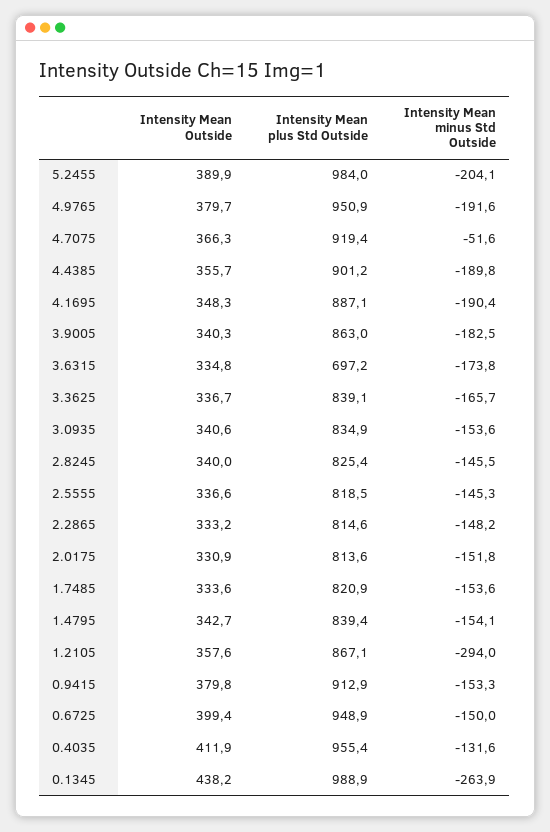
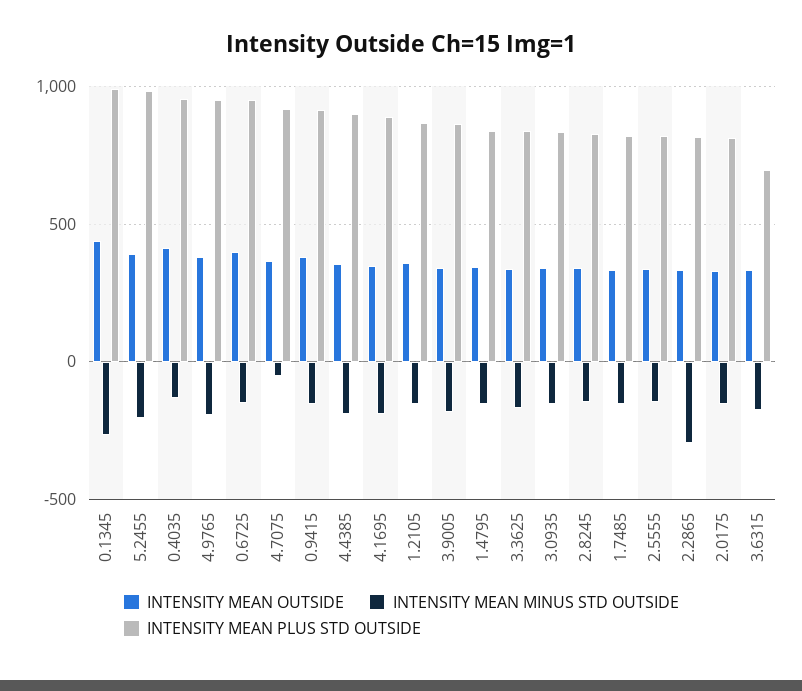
  {
    "Intensity Mean Outside": {
      "5.2455": 389.9,
      "4.9765": 379.7,
      "4.7075": 366.3,
      "4.4385": 355.7,
      "4.1695": 348.3,
      "3.9005": 340.3,
      "3.6315": 334.8,
      "3.3625": 336.7,
      "3.0935": 340.6,
      "2.8245": 340,
      "2.5555": 336.6,
      "2.2865": 333.2,
      "2.0175": 330.9,
      "1.7485": 333.6,
      "1.4795": 342.7,
      "1.2105": 357.6,
      "0.9415": 379.8,
      "0.6725": 399.4,
      "0.4035": 411.9,
      "0.1345": 438.2
    },
    "Intensity Mean plus Std Outside": {
      "5.2455": 984,
      "4.9765": 950.9,
      "4.7075": 919.4,
      "4.4385": 901.2,
      "4.1695": 887.1,
      "3.9005": 863,
      "3.6315": 697.2,
      "3.3625": 839.1,
      "3.0935": 834.9,
      "2.8245": 825.4,
      "2.5555": 818.5,
      "2.2865": 814.6,
      "2.0175": 813.6,
      "1.7485": 820.9,
      "1.4795": 839.4,
      "1.2105": 867.1,
      "0.9415": 912.9,
      "0.6725": 948.9,
      "0.4035": 955.4,
      "0.1345": 988.9
    },
    "Intensity Mean minus Std Outside": {
      "5.2455": -204.1,
      "4.9765": -191.6,
      "4.7075": -51.6,
      "4.4385": -189.8,
      "4.1695": -190.4,
      "3.9005": -182.5,
      "3.6315": -173.8,
      "3.3625": -165.7,
      "3.0935": -153.6,
      "2.8245": -145.5,
      "2.5555": -145.3,
-     "2.2865": -148.2,
+     "2.2865": -300,
      "2.0175": -151.8,
      "1.7485": -153.6,
      "1.4795": -154.1,
-     "1.2105": -294,
+     "1.2105": -150,
      "0.9415": -153.3,
      "0.6725": -150,
      "0.4035": -131.6,
      "0.1345": -263.9
    }
  }

